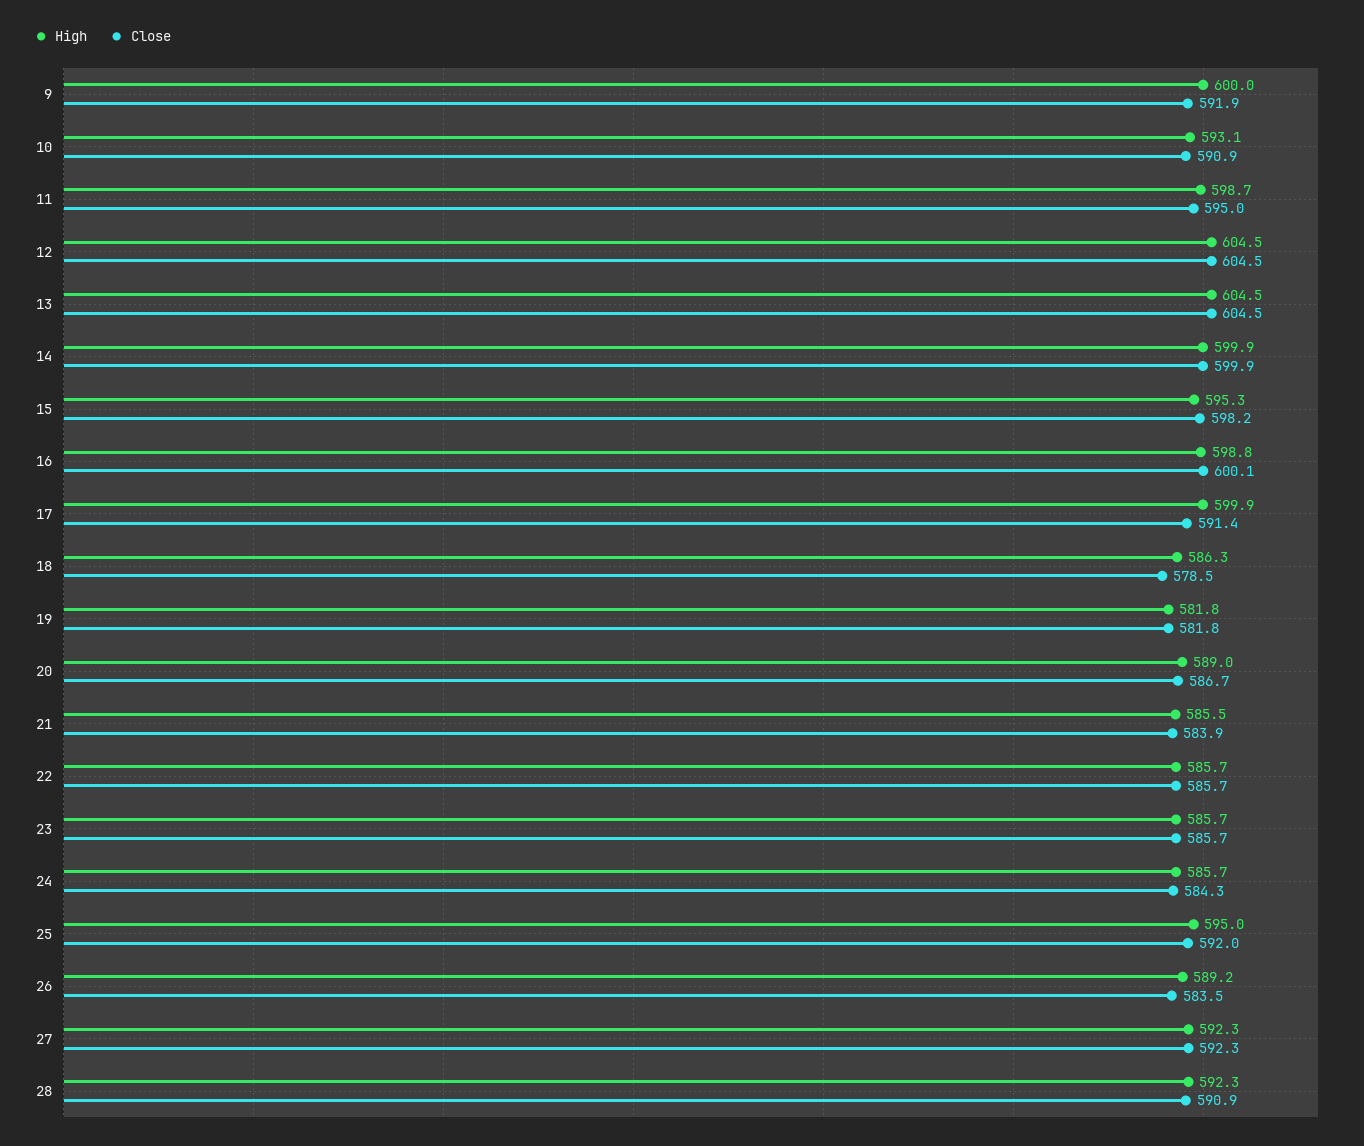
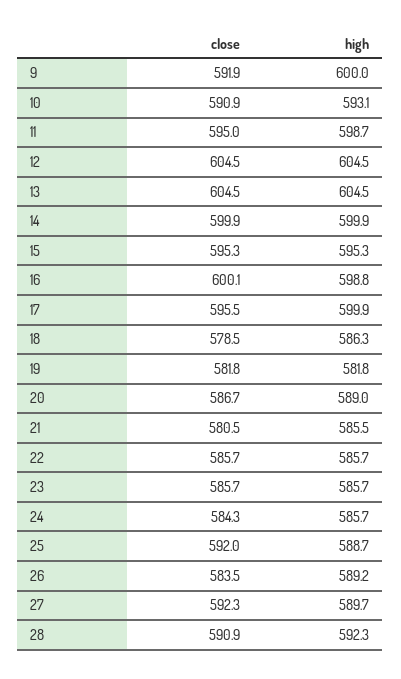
  {
    "High": {
      "9": 600,
      "10": 593.1,
      "11": 598.7,
      "12": 604.5,
      "13": 604.5,
      "14": 599.9,
      "15": 595.3,
      "16": 598.8,
      "17": 599.9,
      "18": 586.3,
      "19": 581.8,
      "20": 589,
      "21": 585.5,
      "22": 585.7,
      "23": 585.7,
      "24": 585.7,
-     "25": 595,
+     "25": 588.7,
      "26": 589.2,
-     "27": 592.3,
+     "27": 589.7,
      "28": 592.3
    },
    "Close": {
      "9": 591.9,
      "10": 590.9,
      "11": 595,
      "12": 604.5,
      "13": 604.5,
      "14": 599.9,
-     "15": 598.2,
+     "15": 595.3,
      "16": 600.1,
-     "17": 591.4,
+     "17": 595.5,
      "18": 578.5,
      "19": 581.8,
      "20": 586.7,
-     "21": 583.9,
+     "21": 580.5,
      "22": 585.7,
      "23": 585.7,
      "24": 584.3,
      "25": 592,
      "26": 583.5,
      "27": 592.3,
      "28": 590.9
    }
  }

